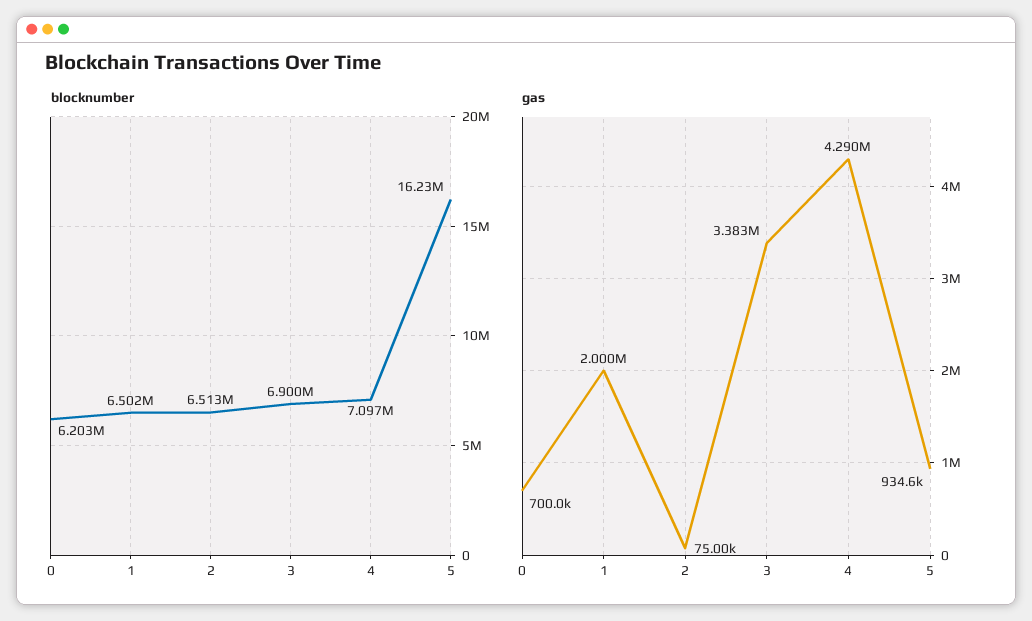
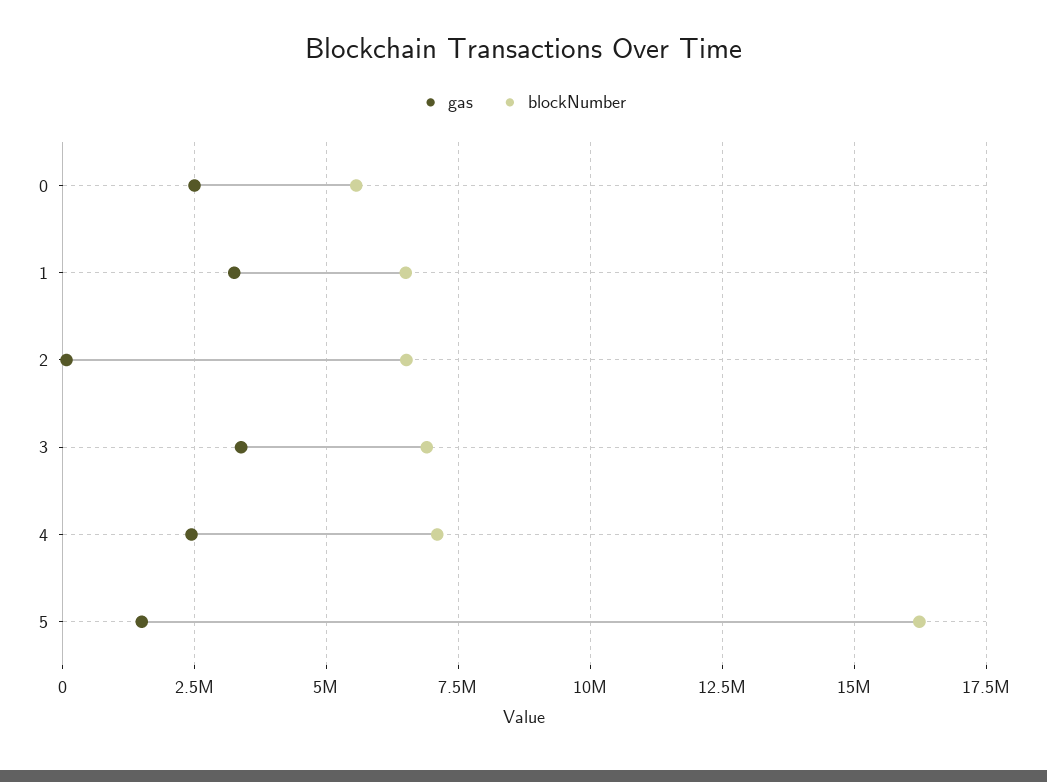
  {
    "blocknumber": {
-     "0": 6203000,
+     "0": 5500000,
      "1": 6502000,
      "2": 6513000,
      "3": 6900000,
      "4": 7097000,
      "5": 16230000
    },
    "gas": {
-     "0": 700000,
+     "0": 2500000,
-     "1": 2000000,
+     "1": 3250000,
      "2": 75000,
      "3": 3383000,
-     "4": 4290000,
+     "4": 2500000,
-     "5": 934600
+     "5": 1500000
    }
  }

